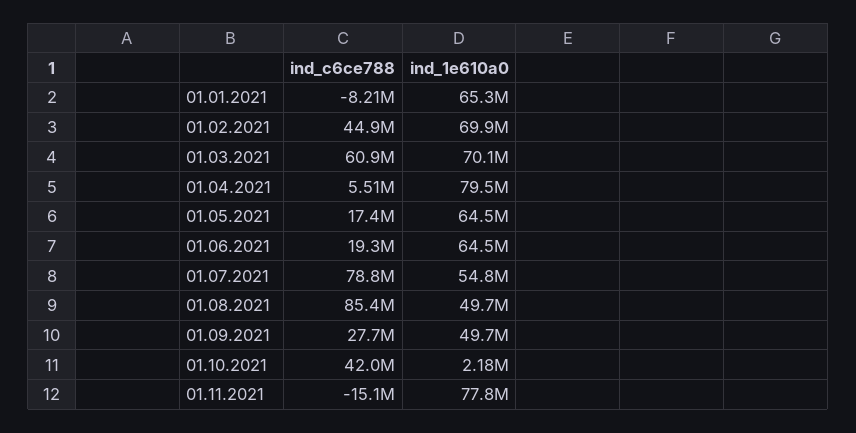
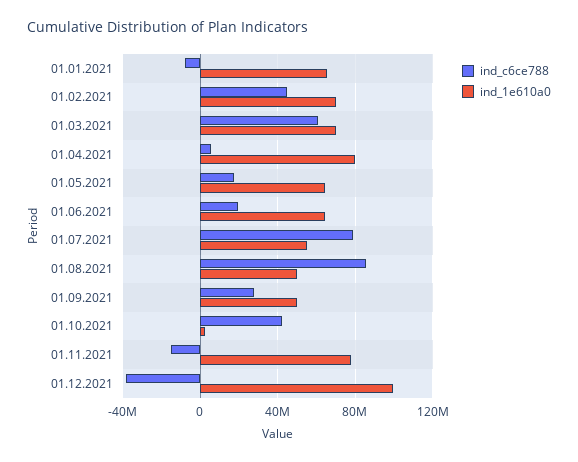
  {
    "ind_c6ce788": {
      "01.01.2021": -8210000,
      "01.02.2021": 44900000,
      "01.03.2021": 60900000,
      "01.04.2021": 5510000,
      "01.05.2021": 17400000,
      "01.06.2021": 19300000,
      "01.07.2021": 78800000,
      "01.08.2021": 85400000,
      "01.09.2021": 27700000,
      "01.10.2021": 42000000,
-     "01.11.2021": -15100000
+     "01.11.2021": -15100000,
+     "01.12.2021": -40000000
    },
    "ind_1e610a0": {
      "01.01.2021": 65300000,
      "01.02.2021": 69900000,
      "01.03.2021": 70100000,
      "01.04.2021": 79500000,
      "01.05.2021": 64500000,
      "01.06.2021": 64500000,
      "01.07.2021": 54800000,
      "01.08.2021": 49700000,
      "01.09.2021": 49700000,
      "01.10.2021": 2180000,
-     "01.11.2021": 77800000
+     "01.11.2021": 77800000,
+     "01.12.2021": 100000000
    }
  }

